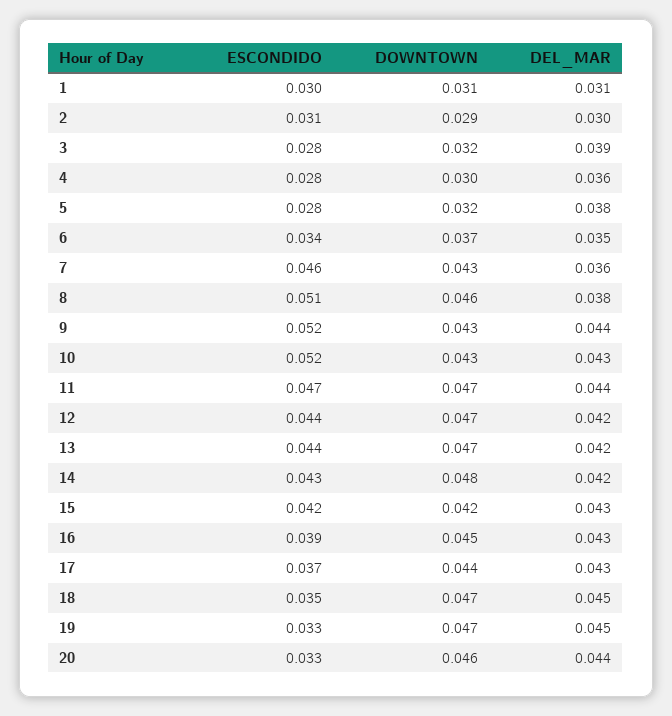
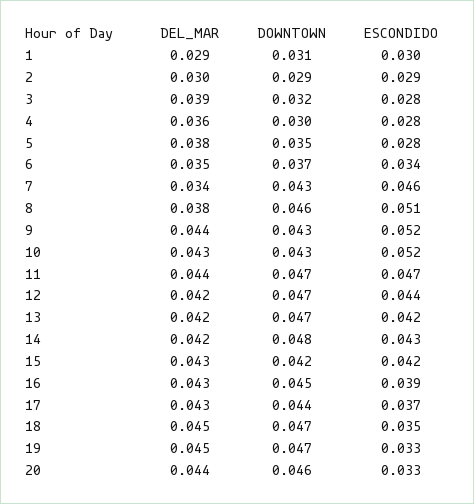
  {
    "ESCONDIDO": {
      "1": 0.03,
-     "2": 0.031,
+     "2": 0.029,
      "3": 0.028,
      "4": 0.028,
      "5": 0.028,
      "6": 0.034,
      "7": 0.046,
      "8": 0.051,
      "9": 0.052,
      "10": 0.052,
      "11": 0.047,
      "12": 0.044,
-     "13": 0.044,
+     "13": 0.042,
      "14": 0.043,
      "15": 0.042,
      "16": 0.039,
      "17": 0.037,
      "18": 0.035,
      "19": 0.033,
      "20": 0.033
    },
    "DOWNTOWN": {
      "1": 0.031,
      "2": 0.029,
      "3": 0.032,
      "4": 0.03,
-     "5": 0.032,
+     "5": 0.035,
      "6": 0.037,
      "7": 0.043,
      "8": 0.046,
      "9": 0.043,
      "10": 0.043,
      "11": 0.047,
      "12": 0.047,
      "13": 0.047,
      "14": 0.048,
      "15": 0.042,
      "16": 0.045,
      "17": 0.044,
      "18": 0.047,
      "19": 0.047,
      "20": 0.046
    },
    "DEL_MAR": {
-     "1": 0.031,
+     "1": 0.029,
      "2": 0.03,
      "3": 0.039,
      "4": 0.036,
      "5": 0.038,
      "6": 0.035,
-     "7": 0.036,
+     "7": 0.034,
      "8": 0.038,
      "9": 0.044,
      "10": 0.043,
      "11": 0.044,
      "12": 0.042,
      "13": 0.042,
      "14": 0.042,
      "15": 0.043,
      "16": 0.043,
      "17": 0.043,
      "18": 0.045,
      "19": 0.045,
      "20": 0.044
    }
  }

